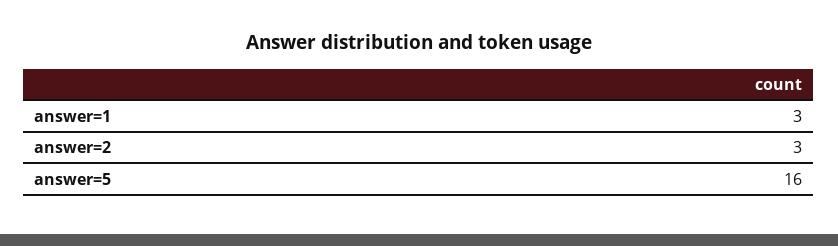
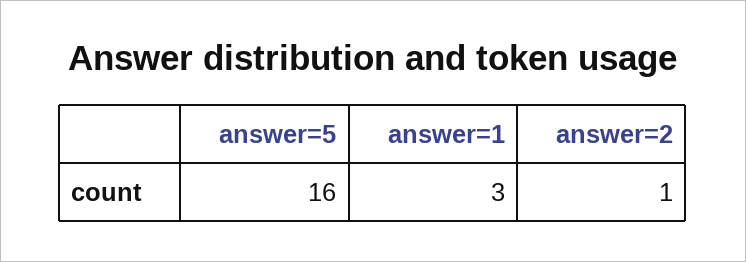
  {
    "answer=1": 3,
-   "answer=2": 3,
+   "answer=2": 1,
    "answer=5": 16
  }

